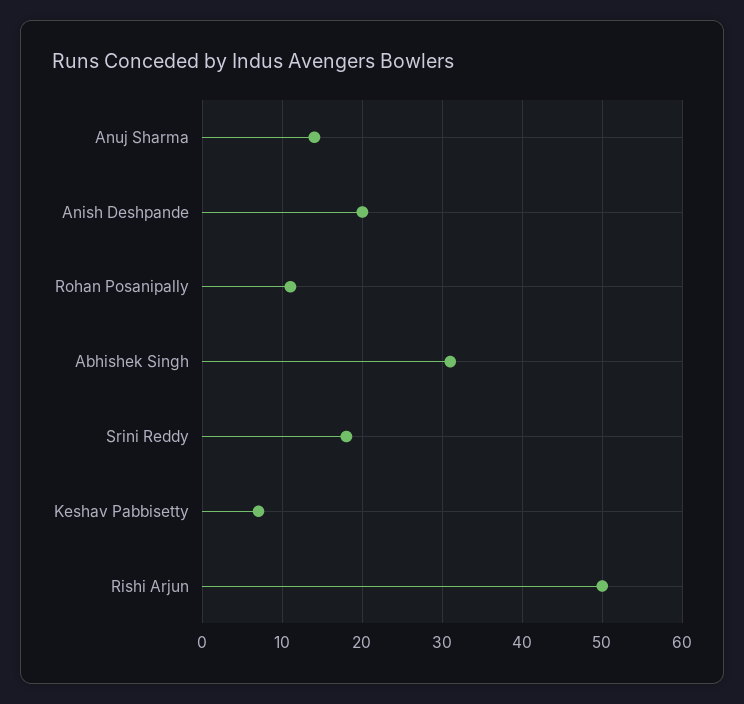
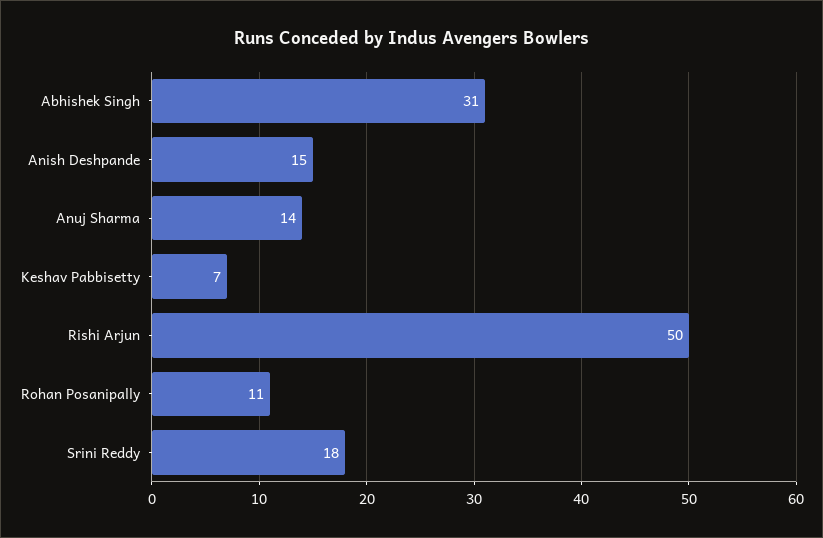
  {
    "Anuj Sharma": 14,
-   "Anish Deshpande": 20,
+   "Anish Deshpande": 15,
    "Rohan Posanipally": 11,
    "Abhishek Singh": 31,
    "Srini Reddy": 18,
    "Keshav Pabbisetty": 7,
    "Rishi Arjun": 50
  }

